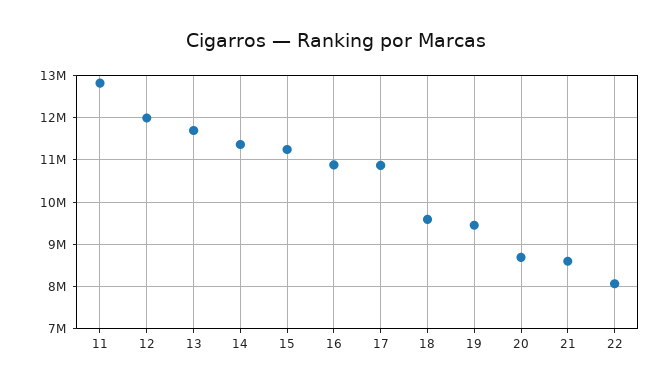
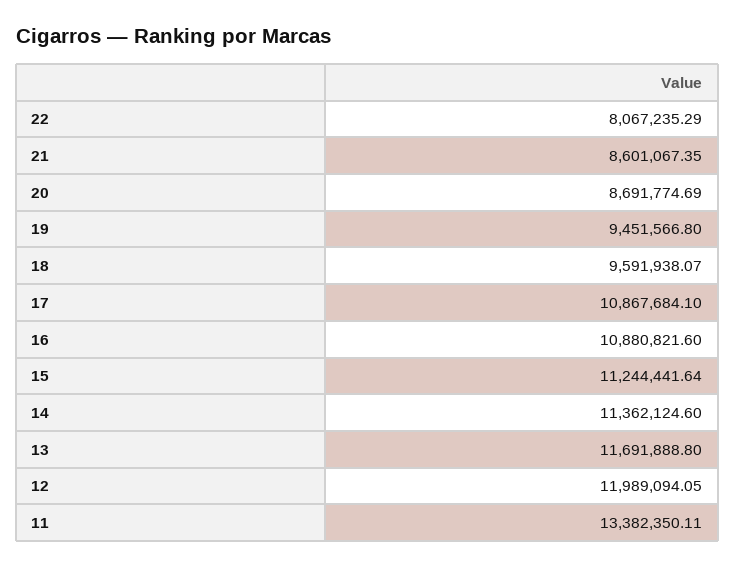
  {
-   "11": 12800000,
+   "11": 13382350.11,
    "12": 11989094.05,
    "13": 11691888.8,
    "14": 11362124.6,
    "15": 11244441.64,
    "16": 10880821.6,
    "17": 10867684.1,
    "18": 9591938.07,
    "19": 9451566.8,
    "20": 8691774.69,
    "21": 8601067.35,
    "22": 8067235.29
  }

